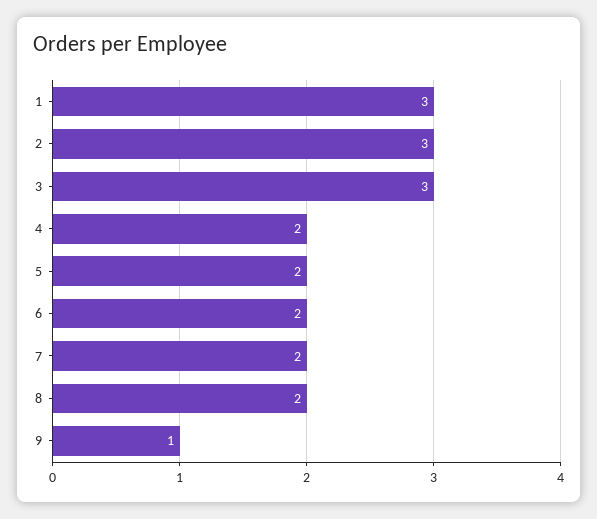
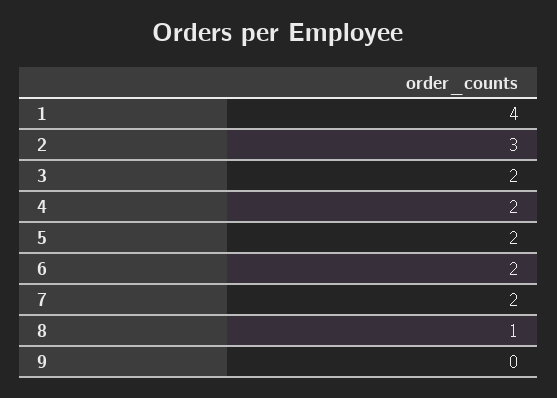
  {
-   "1": 3,
+   "1": 4,
    "2": 3,
-   "3": 3,
+   "3": 2,
    "4": 2,
    "5": 2,
    "6": 2,
    "7": 2,
-   "8": 2,
+   "8": 1,
-   "9": 1
+   "9": 0
  }

